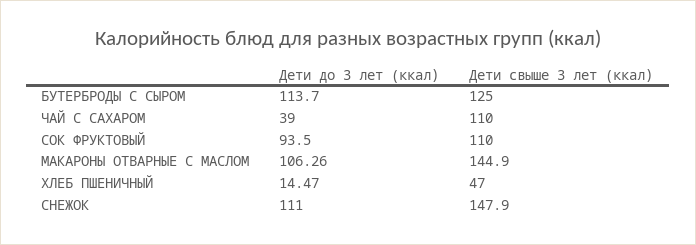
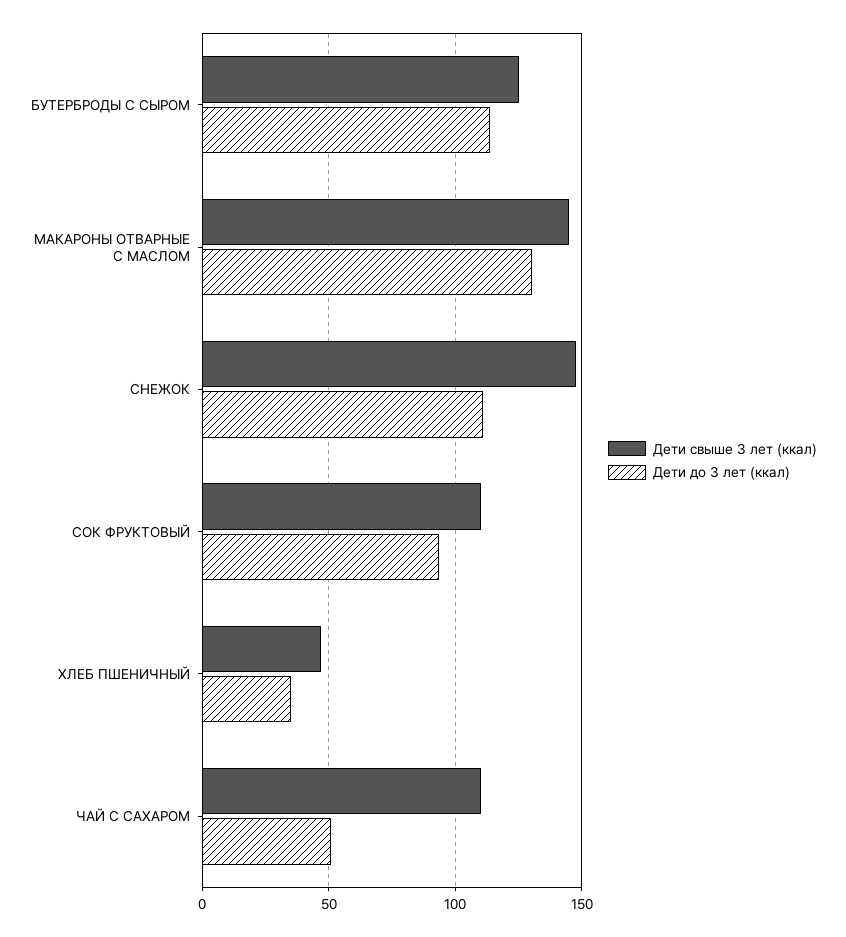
  {
    "Дети до 3 лет (ккал)": {
      "БУТЕРБРОДЫ С СЫРОМ": 113.7,
-     "ЧАЙ С САХАРОМ": 39,
+     "ЧАЙ С САХАРОМ": 50,
      "СОК ФРУКТОВЫЙ": 93.5,
-     "МАКАРОНЫ ОТВАРНЫЕ С МАСЛОМ": 106.26,
+     "МАКАРОНЫ ОТВАРНЫЕ С МАСЛОМ": 130,
-     "ХЛЕБ ПШЕНИЧНЫЙ": 14.47,
+     "ХЛЕБ ПШЕНИЧНЫЙ": 35,
      "СНЕЖОК": 111
    },
    "Дети свыше 3 лет (ккал)": {
      "БУТЕРБРОДЫ С СЫРОМ": 125,
      "ЧАЙ С САХАРОМ": 110,
      "СОК ФРУКТОВЫЙ": 110,
      "МАКАРОНЫ ОТВАРНЫЕ С МАСЛОМ": 144.9,
      "ХЛЕБ ПШЕНИЧНЫЙ": 47,
      "СНЕЖОК": 147.9
    }
  }

